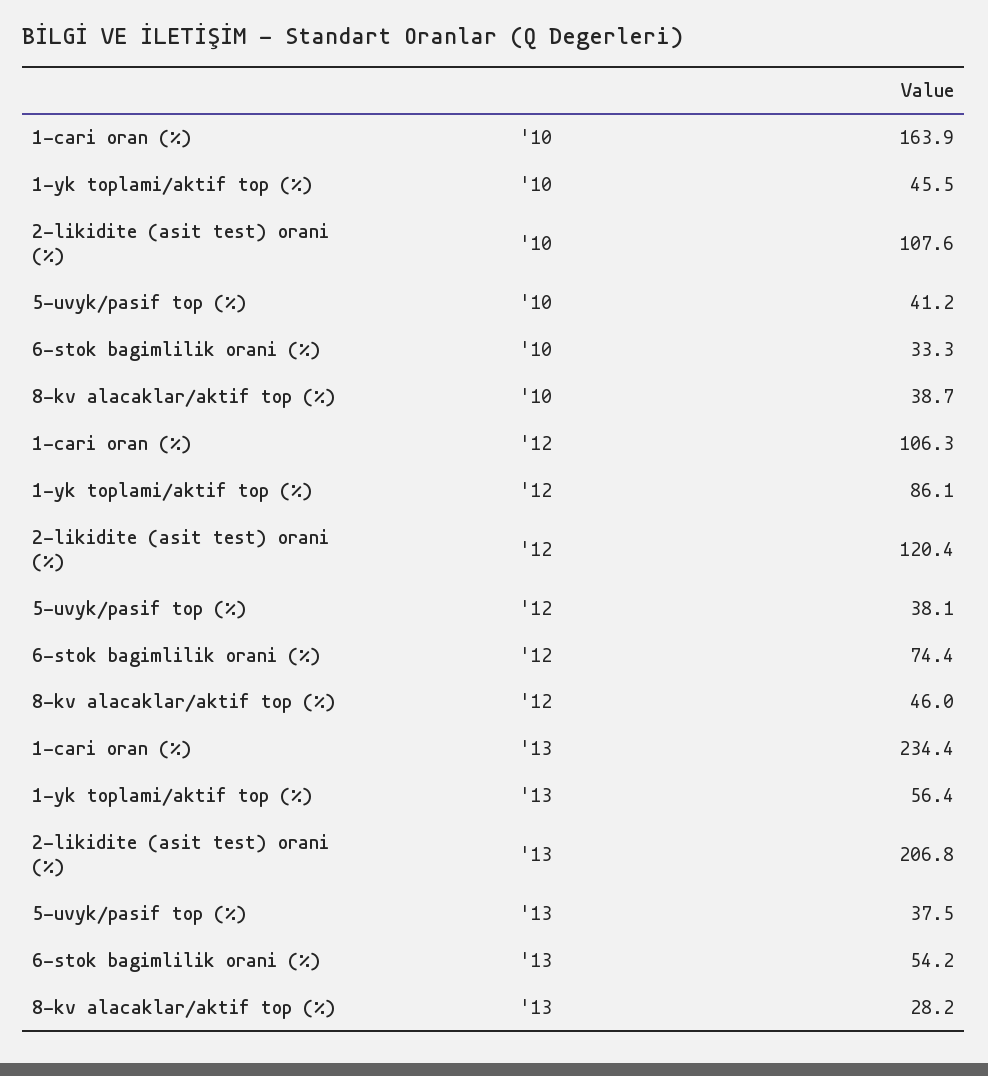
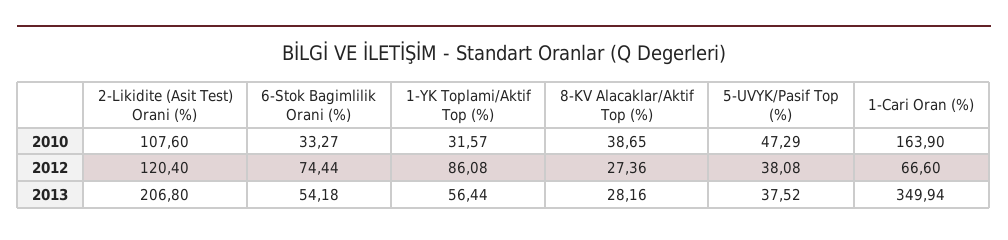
  {
    "1-cari oran (%)": {
      "'10": 163.9,
-     "'12": 106.3,
+     "'12": 66.6,
-     "'13": 234.4
+     "'13": 349.94
    },
    "1-yk toplami/aktif top (%)": {
-     "'10": 45.5,
+     "'10": 31.57,
      "'12": 86.08,
      "'13": 56.44
    },
    "2-likidite (asit test) orani (%)": {
      "'10": 107.6,
      "'12": 120.4,
      "'13": 206.8
    },
    "5-uvyk/pasif top (%)": {
-     "'10": 41.2,
+     "'10": 47.29,
      "'12": 38.08,
      "'13": 37.52
    },
    "6-stok bagimlilik orani (%)": {
      "'10": 33.27,
      "'12": 74.44,
      "'13": 54.18
    },
    "8-kv alacaklar/aktif top (%)": {
      "'10": 38.65,
-     "'12": 46,
+     "'12": 27.36,
      "'13": 28.16
    }
  }

